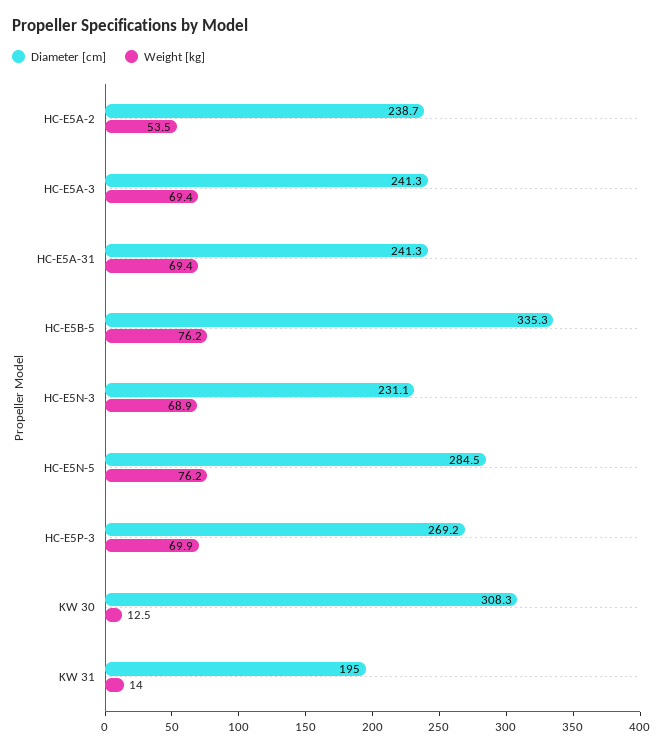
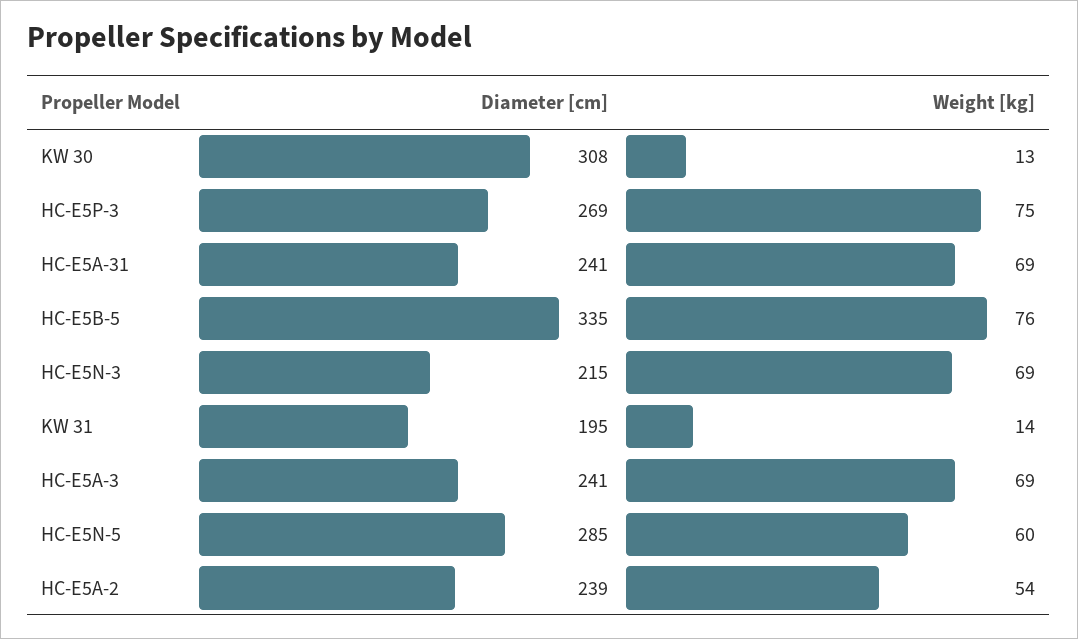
  {
    "Diameter [cm]": {
      "HC-E5A-2": 238.7,
      "HC-E5A-3": 241.3,
      "HC-E5A-31": 241.3,
      "HC-E5B-5": 335.3,
-     "HC-E5N-3": 231.1,
+     "HC-E5N-3": 215,
      "HC-E5N-5": 284.5,
      "HC-E5P-3": 269.2,
      "KW 30": 308.3,
      "KW 31": 195
    },
    "Weight [kg]": {
      "HC-E5A-2": 53.5,
      "HC-E5A-3": 69.4,
      "HC-E5A-31": 69.4,
      "HC-E5B-5": 76.2,
      "HC-E5N-3": 68.9,
-     "HC-E5N-5": 76.2,
+     "HC-E5N-5": 60,
-     "HC-E5P-3": 69.9,
+     "HC-E5P-3": 75,
      "KW 30": 12.5,
      "KW 31": 14
    }
  }

